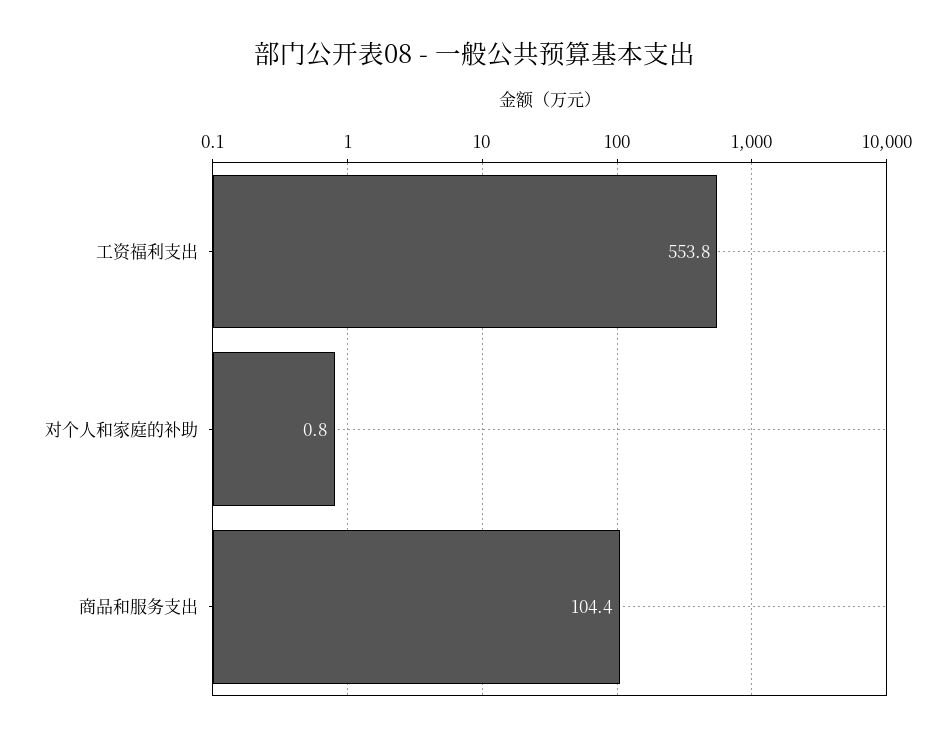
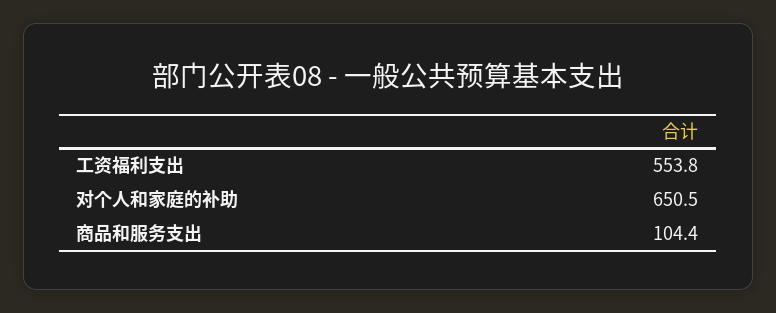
  {
    "工资福利支出": 553.8,
-   "对个人和家庭的补助": 0.8,
+   "对个人和家庭的补助": 650.5,
    "商品和服务支出": 104.4
  }

